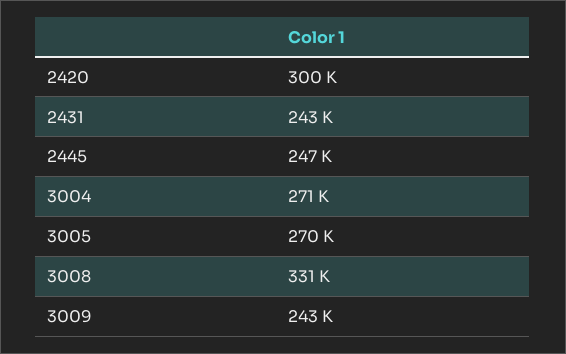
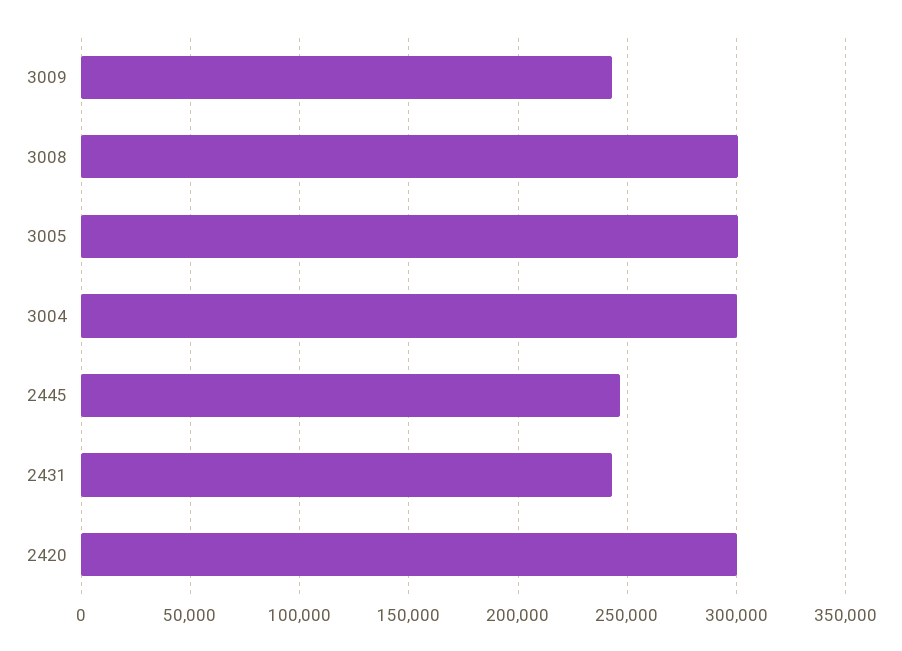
  {
    "2420": 300000,
    "2431": 243000,
    "2445": 247000,
-   "3004": 271000,
+   "3004": 300000,
-   "3005": 270000,
+   "3005": 300000,
-   "3008": 331000,
+   "3008": 300000,
    "3009": 243000
  }

